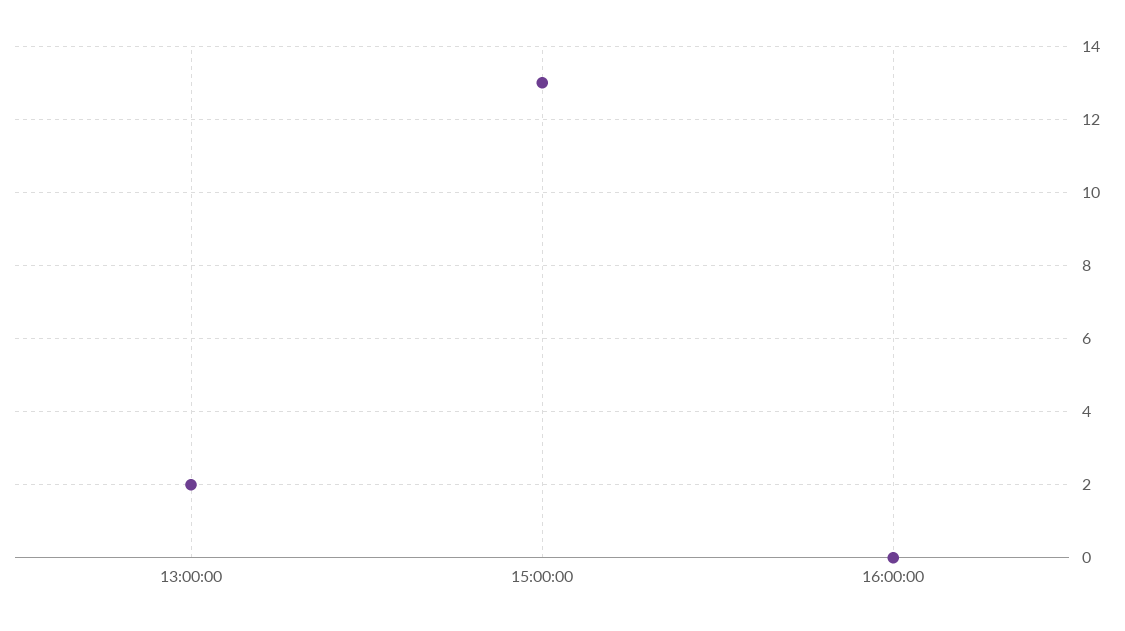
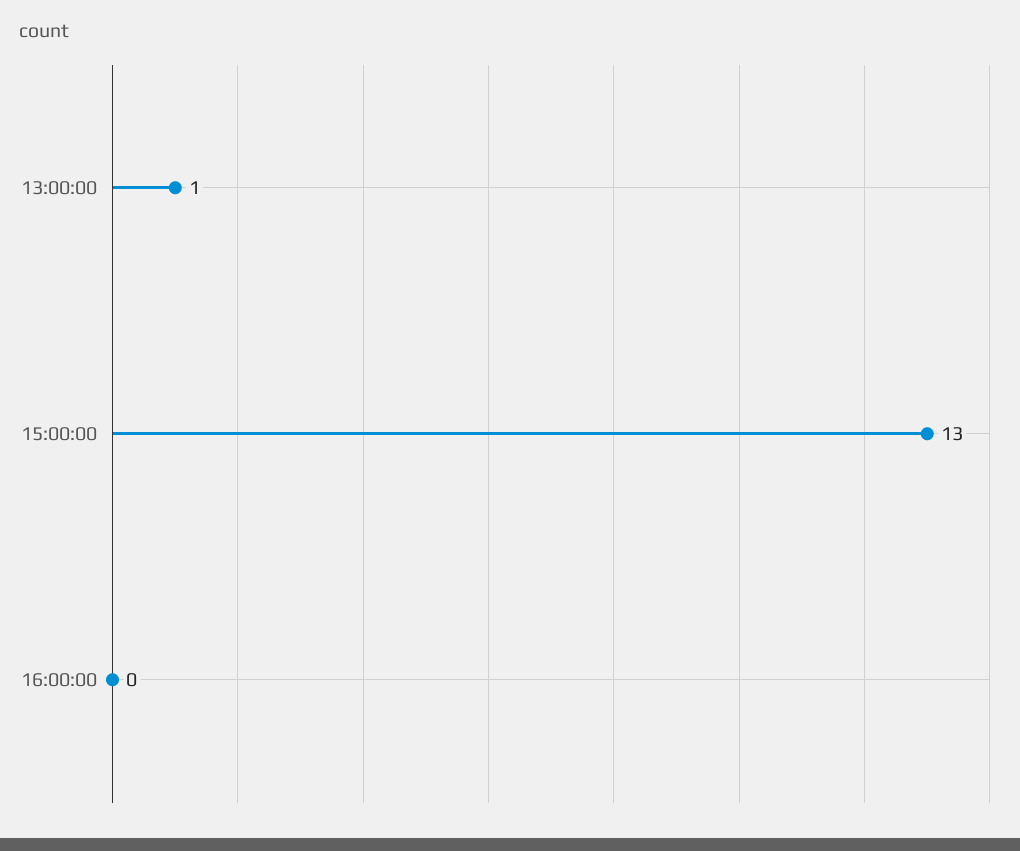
  {
-   "13:00:00": 2,
+   "13:00:00": 1,
    "15:00:00": 13,
    "16:00:00": 0
  }

